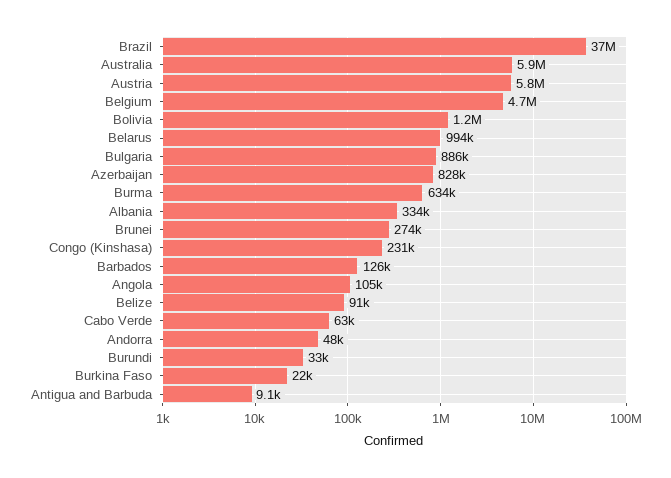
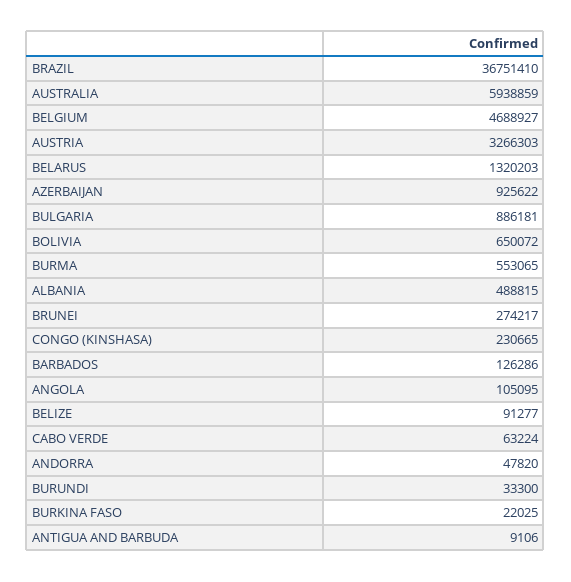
  {
    "Brazil": 36751410,
    "Australia": 5938859,
-   "Austria": 5800000,
+   "Austria": 3266303,
    "Belgium": 4688927,
-   "Bolivia": 1200000,
+   "Bolivia": 650072,
-   "Belarus": 994000,
+   "Belarus": 1320203,
    "Bulgaria": 886181,
-   "Azerbaijan": 828000,
+   "Azerbaijan": 925622,
-   "Burma": 634000,
+   "Burma": 553065,
-   "Albania": 334000,
+   "Albania": 488815,
    "Brunei": 274217,
    "Congo (Kinshasa)": 230665,
    "Barbados": 126286,
    "Angola": 105095,
    "Belize": 91277,
    "Cabo Verde": 63224,
    "Andorra": 47820,
    "Burundi": 33300,
    "Burkina Faso": 22025,
    "Antigua and Barbuda": 9106
  }

